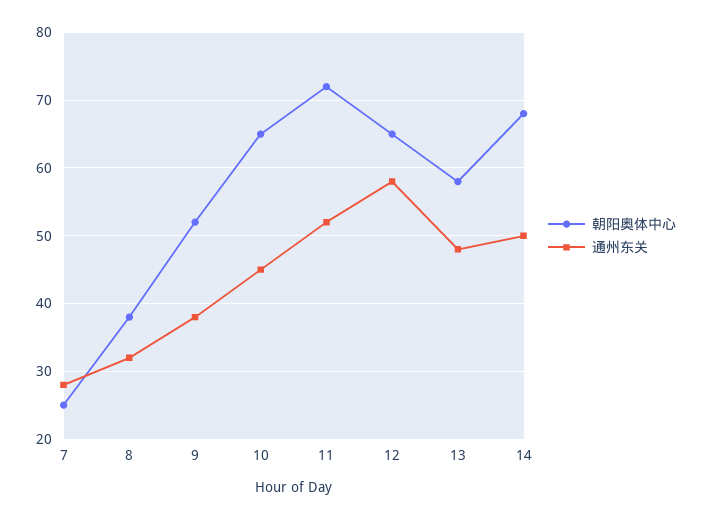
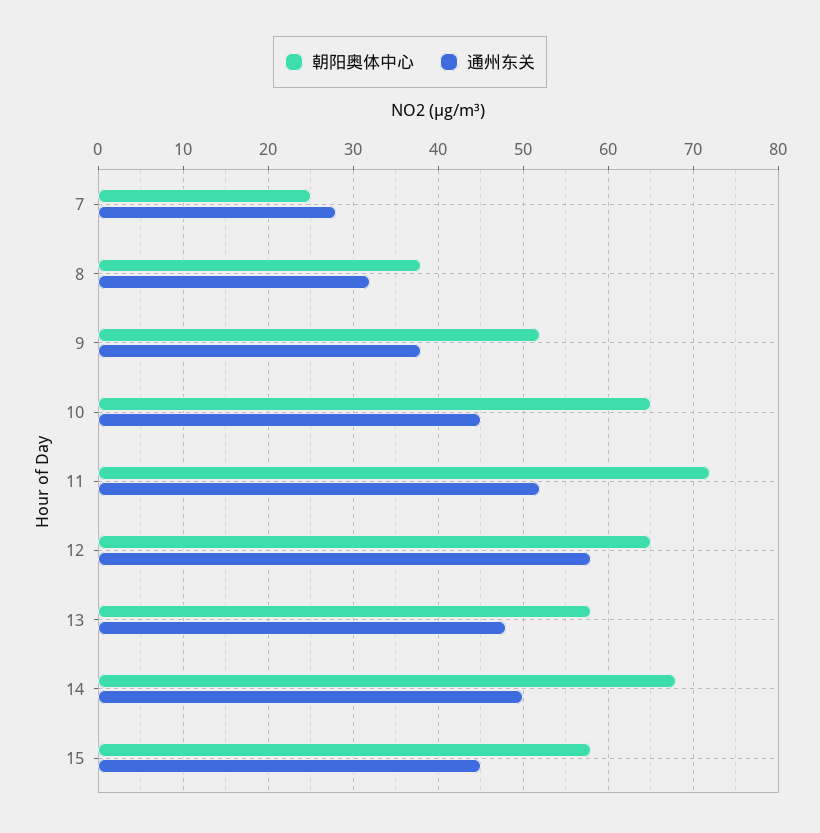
  {
    "朝阳奥体中心": {
      "7": 25,
      "8": 38,
      "9": 52,
      "10": 65,
      "11": 72,
      "12": 65,
      "13": 58,
-     "14": 68
+     "14": 68,
+     "15": 58
    },
    "通州东关": {
      "7": 28,
      "8": 32,
      "9": 38,
      "10": 45,
      "11": 52,
      "12": 58,
      "13": 48,
-     "14": 50
+     "14": 50,
+     "15": 45
    }
  }

